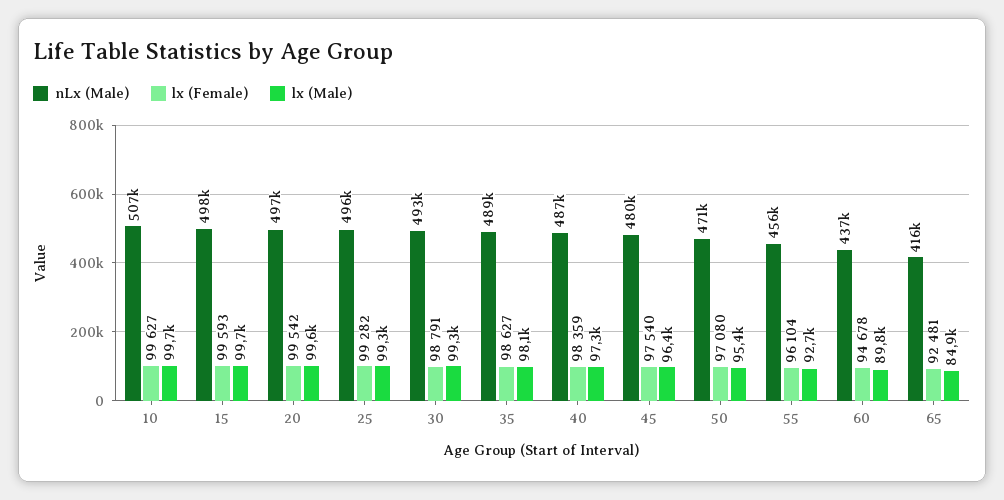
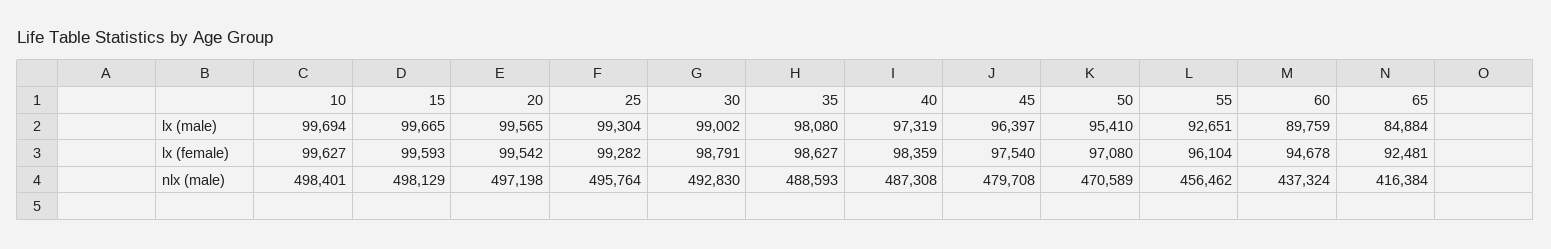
  {
    "nLx (Male)": {
-     "10": 507000,
+     "10": 498401,
      "15": 498129,
      "20": 497198,
      "25": 495764,
      "30": 492830,
      "35": 488593,
      "40": 487308,
      "45": 479708,
      "50": 470589,
      "55": 456462,
      "60": 437324,
      "65": 416384
    },
    "lx (Female)": {
      "10": 99627,
      "15": 99593,
      "20": 99542,
      "25": 99282,
      "30": 98791,
      "35": 98627,
      "40": 98359,
      "45": 97540,
      "50": 97080,
      "55": 96104,
      "60": 94678,
      "65": 92481
    },
    "lx (Male)": {
      "10": 99694,
      "15": 99665,
      "20": 99565,
      "25": 99304,
-     "30": 99300,
+     "30": 99002,
      "35": 98080,
      "40": 97319,
      "45": 96397,
      "50": 95410,
      "55": 92651,
      "60": 89759,
      "65": 84884
    }
  }

